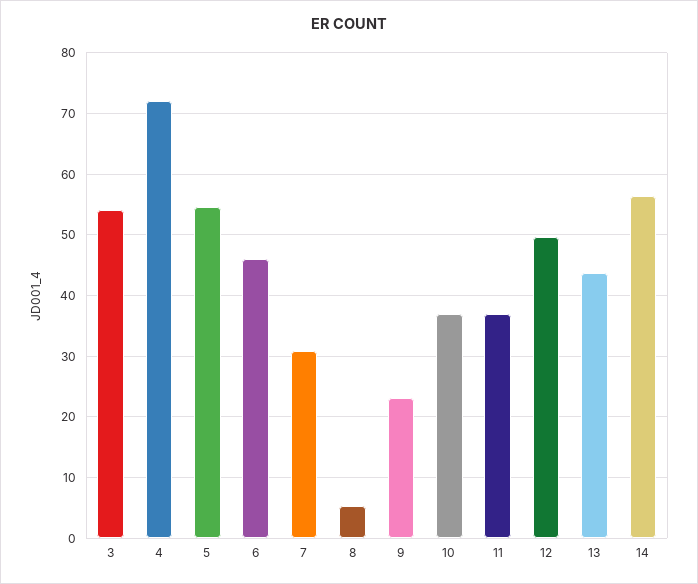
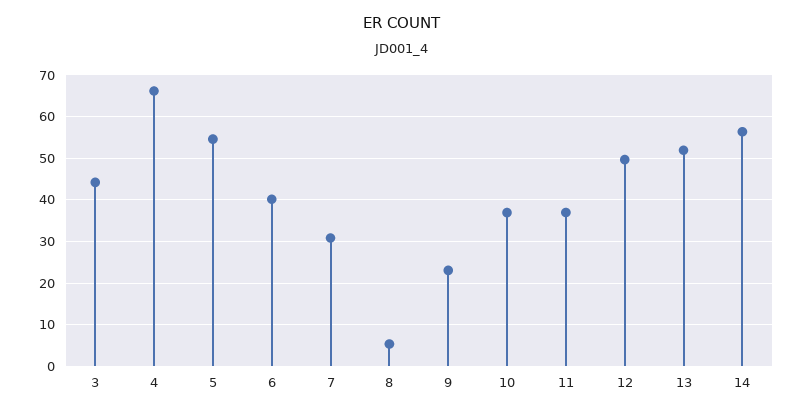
  {
-   "3": 54,
+   "3": 44,
-   "4": 72,
+   "4": 66,
    "5": 55,
-   "6": 46,
+   "6": 40,
    "7": 31,
    "8": 5,
    "9": 23,
    "10": 37,
    "11": 37,
    "12": 50,
-   "13": 44,
+   "13": 52,
    "14": 56
  }

